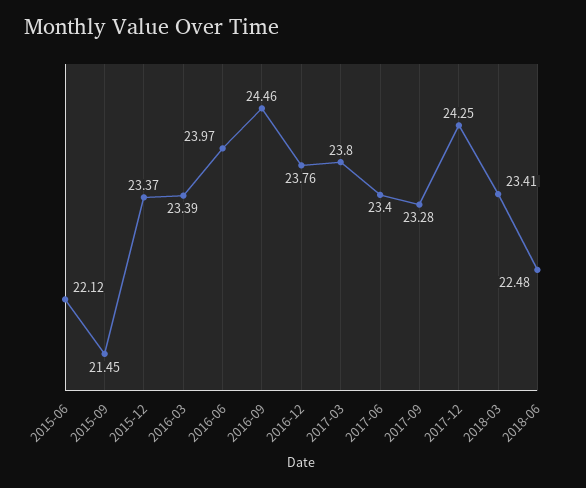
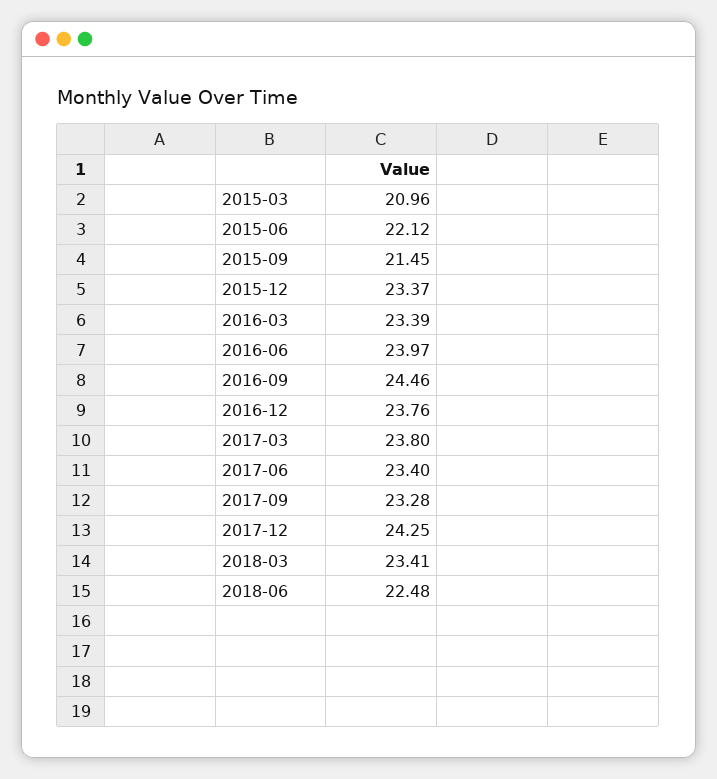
  {
    "2015-06": 22.12,
    "2015-09": 21.45,
    "2015-12": 23.37,
    "2016-03": 23.39,
    "2016-06": 23.97,
    "2016-09": 24.46,
    "2016-12": 23.76,
    "2017-03": 23.8,
    "2017-06": 23.4,
    "2017-09": 23.28,
    "2017-12": 24.25,
    "2018-03": 23.41,
-   "2018-06": 22.48
+   "2018-06": 22.48,
+   "2015-03": 20.96
  }

